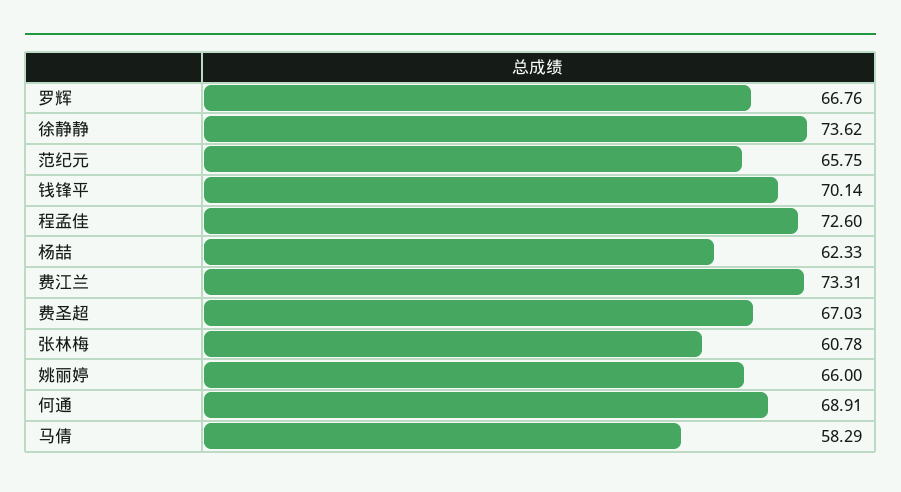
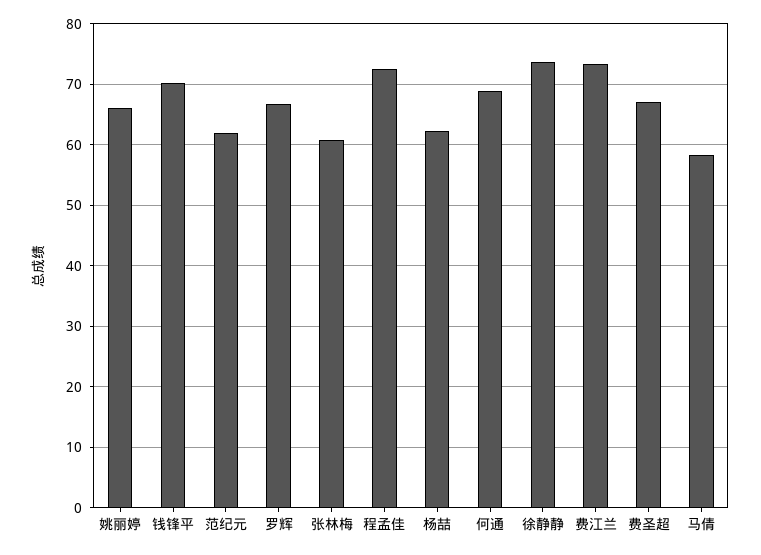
  {
    "罗辉": 66.76,
    "徐静静": 73.62,
-   "范纪元": 65.75,
+   "范纪元": 62,
    "钱锋平": 70.14,
    "程孟佳": 72.6,
    "杨喆": 62.33,
    "费江兰": 73.31,
    "费圣超": 67.03,
    "张林梅": 60.78,
    "姚丽婷": 66,
    "何通": 68.91,
    "马倩": 58.29
  }

